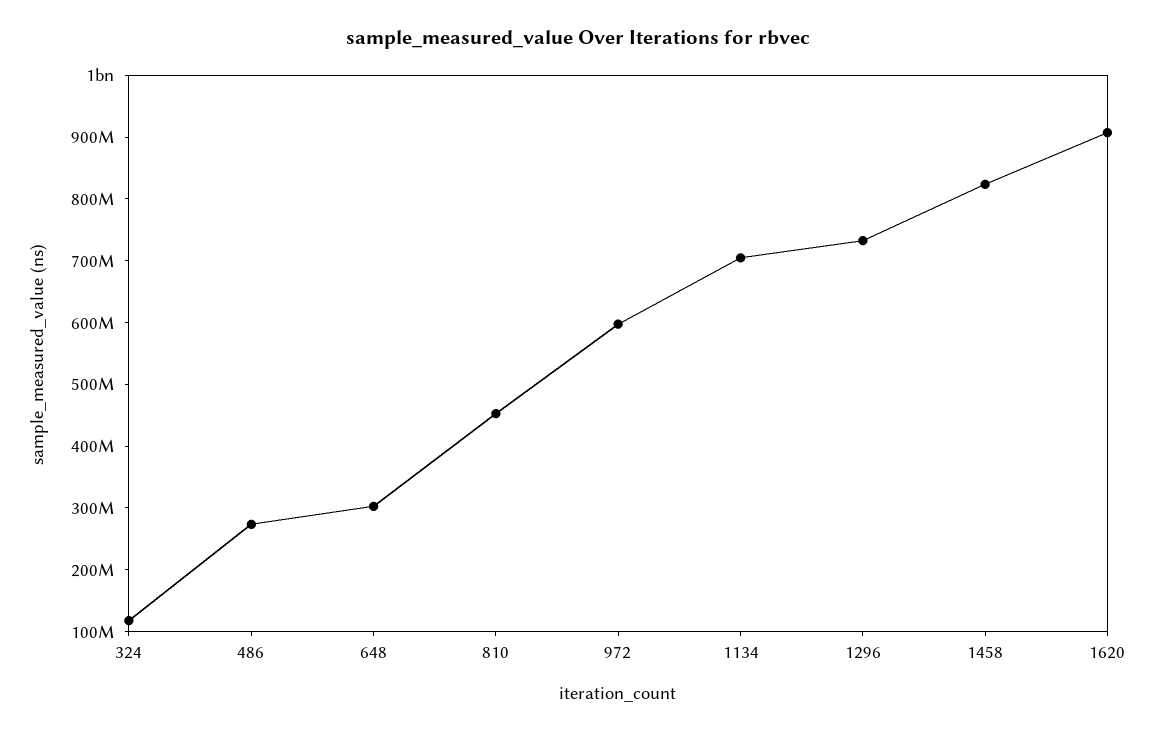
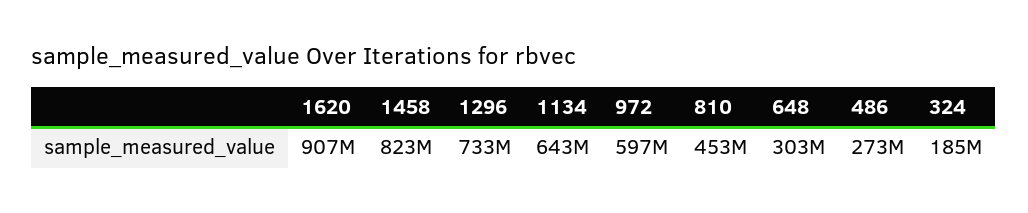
  {
-   "324": 120000000,
+   "324": 185000000,
    "486": 273000000,
    "648": 303000000,
    "810": 453000000,
    "972": 597000000,
-   "1134": 700000000,
+   "1134": 643000000,
    "1296": 733000000,
    "1458": 823000000,
    "1620": 907000000
  }

